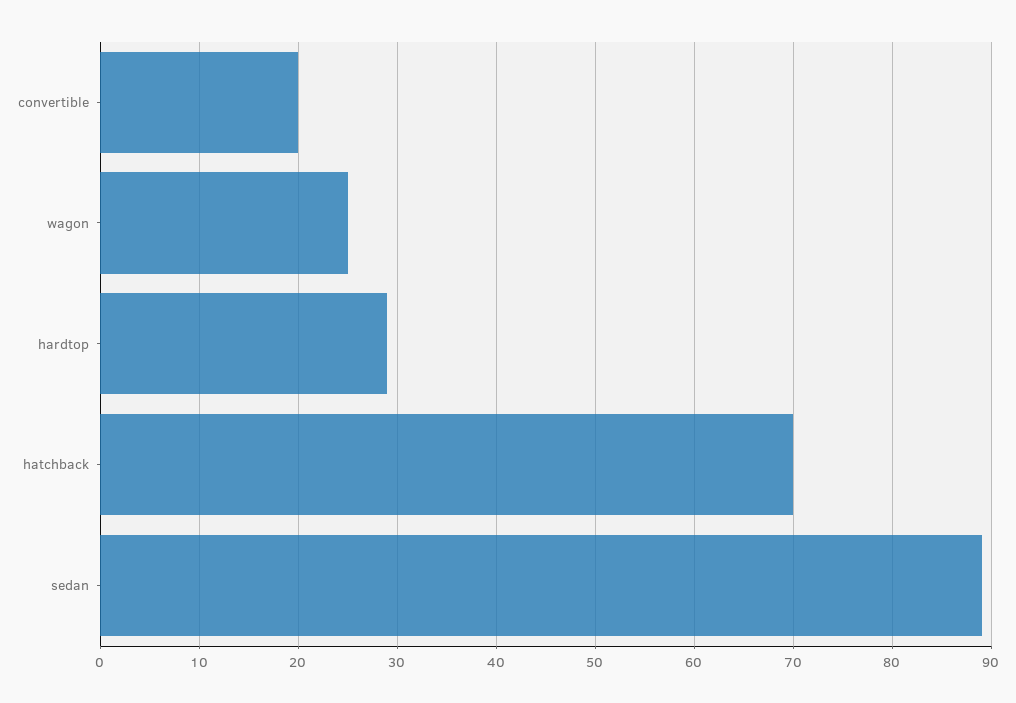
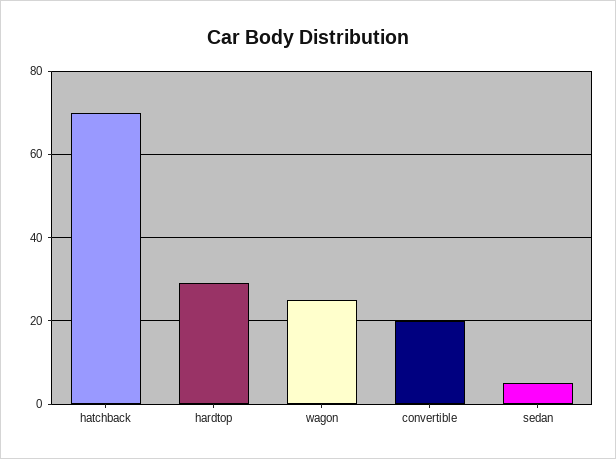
  {
    "convertible": 20,
    "wagon": 25,
    "hardtop": 29,
    "hatchback": 70,
-   "sedan": 89
+   "sedan": 5
  }

